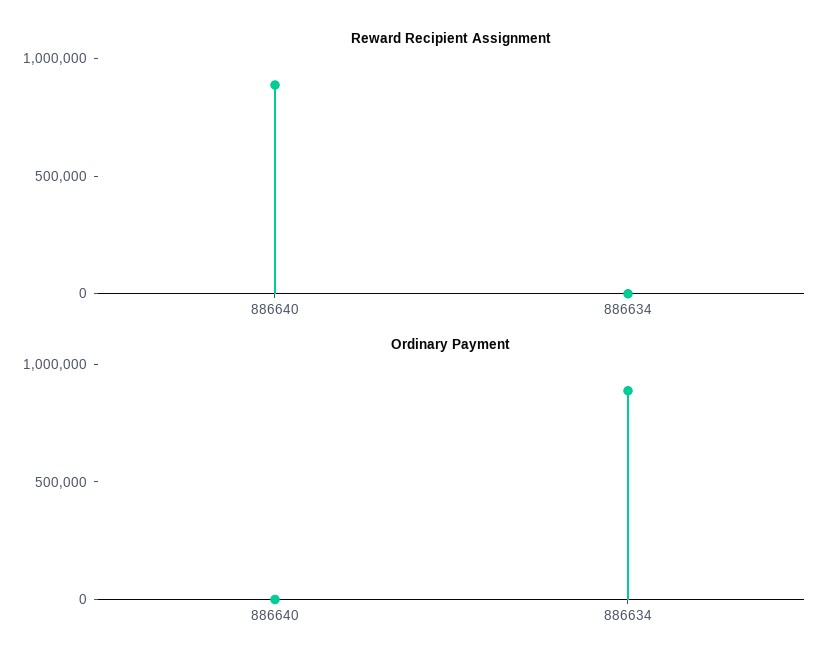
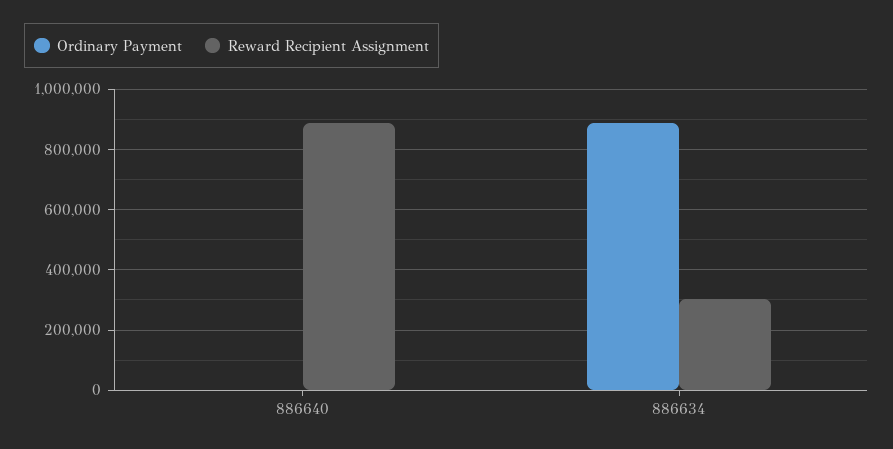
  {
    "Reward Recipient Assignment": {
      "886640": 880000,
-     "886634": 0
+     "886634": 300000
    },
    "Ordinary Payment": {
      "886640": 0,
      "886634": 880000
    }
  }

